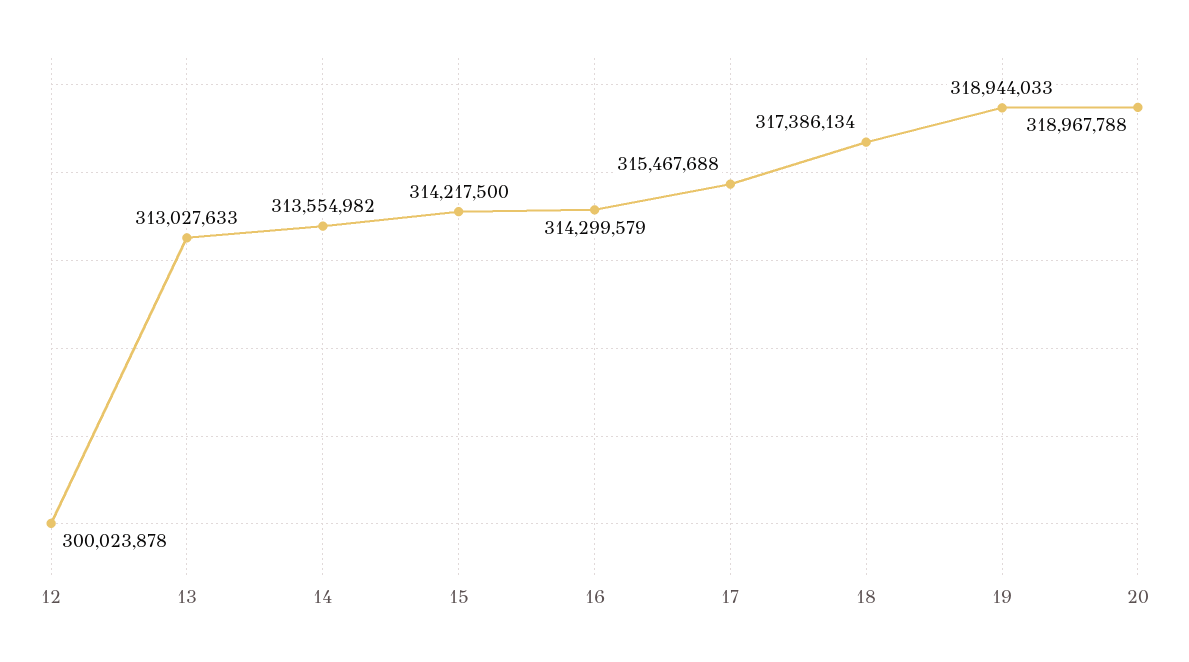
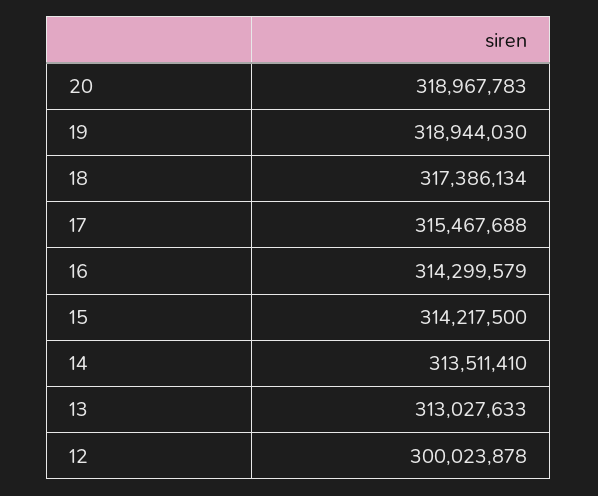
  {
    "12": 300023878,
    "13": 313027633,
-   "14": 313554982,
+   "14": 313511410,
    "15": 314217500,
    "16": 314299579,
    "17": 315467688,
    "18": 317386134,
-   "19": 318944033,
+   "19": 318944030,
-   "20": 318967788
+   "20": 318967783
  }

